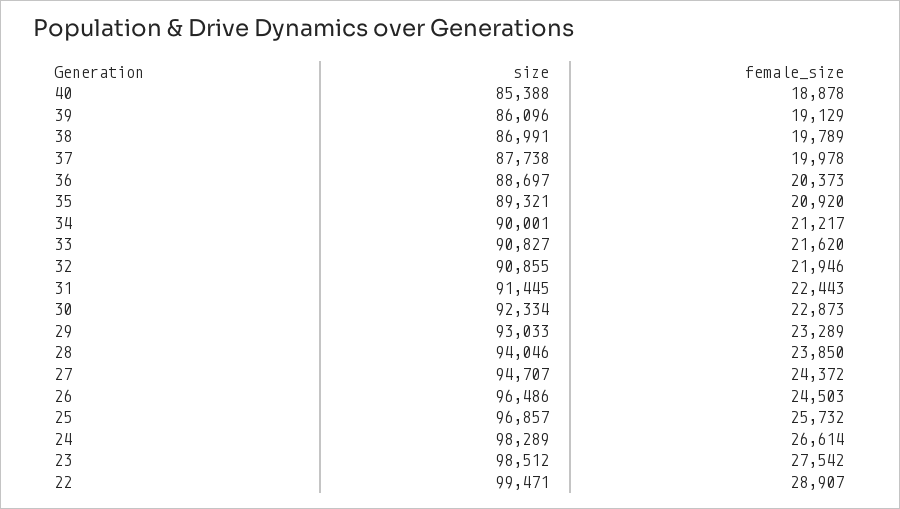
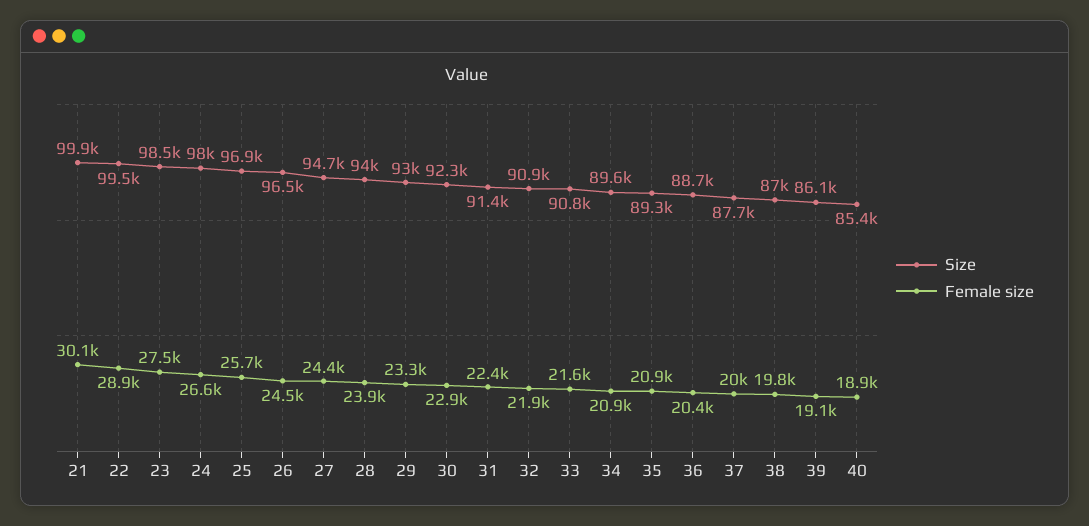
  {
    "size": {
      "40": 85388,
      "39": 86096,
      "38": 86991,
      "37": 87738,
      "36": 88697,
      "35": 89321,
-     "34": 90001,
+     "34": 89600,
      "33": 90827,
      "32": 90855,
      "31": 91445,
      "30": 92334,
      "29": 93033,
      "28": 94046,
      "27": 94707,
      "26": 96486,
      "25": 96857,
-     "24": 98289,
+     "24": 98000,
      "23": 98512,
-     "22": 99471
+     "22": 99471,
+     "21": 99900
    },
    "female_size": {
      "40": 18878,
      "39": 19129,
      "38": 19789,
      "37": 19978,
      "36": 20373,
      "35": 20920,
-     "34": 21217,
+     "34": 20900,
      "33": 21620,
      "32": 21946,
      "31": 22443,
      "30": 22873,
      "29": 23289,
      "28": 23850,
      "27": 24372,
      "26": 24503,
      "25": 25732,
      "24": 26614,
      "23": 27542,
-     "22": 28907
+     "22": 28907,
+     "21": 30100
    }
  }

